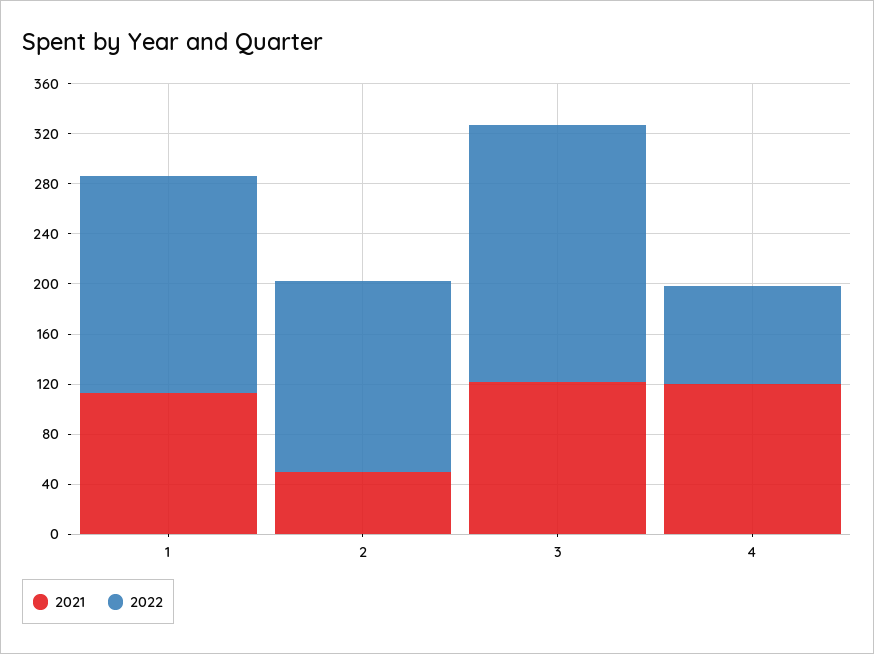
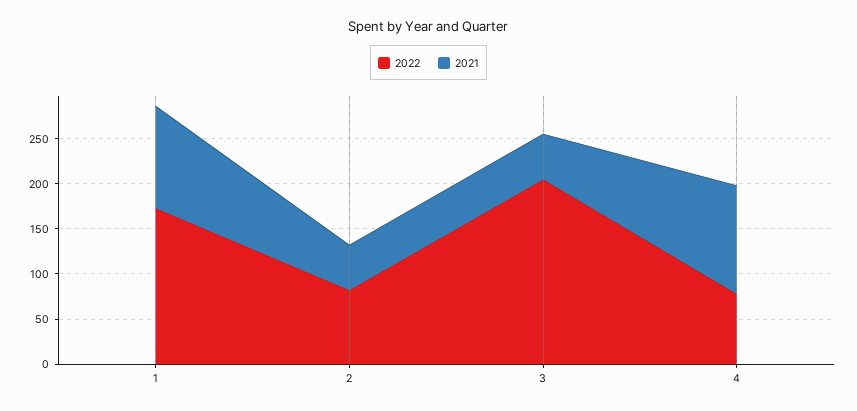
  {
    "2021": {
      "1": 110,
      "2": 50,
-     "3": 120,
+     "3": 50,
      "4": 120
    },
    "2022": {
      "1": 170,
-     "2": 150,
+     "2": 80,
      "3": 210,
      "4": 80
    }
  }

